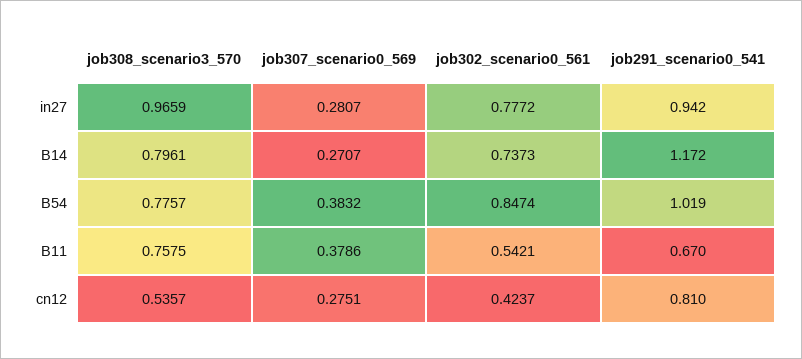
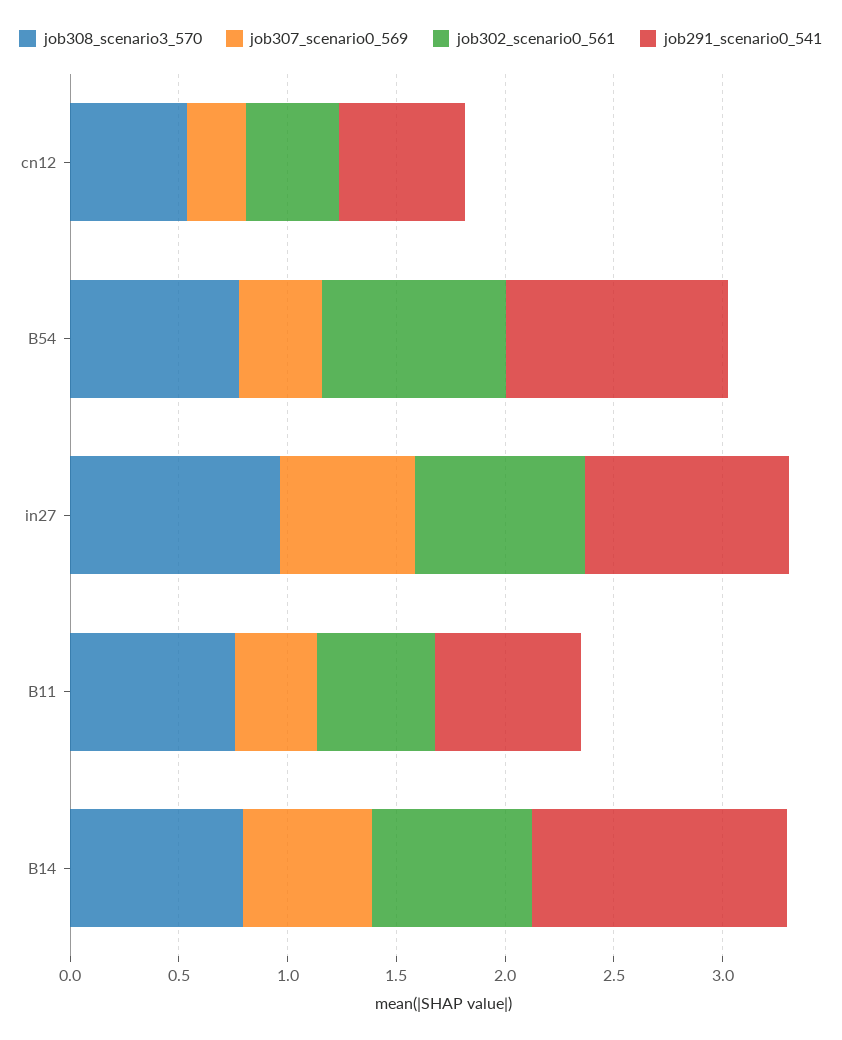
  {
    "job308_scenario3_570": {
      "in27": 0.9659,
      "B14": 0.7961,
      "B54": 0.7757,
      "B11": 0.7575,
      "cn12": 0.5357
    },
    "job307_scenario0_569": {
-     "in27": 0.2807,
+     "in27": 0.6,
-     "B14": 0.2707,
+     "B14": 0.6,
      "B54": 0.3832,
      "B11": 0.3786,
      "cn12": 0.2751
    },
    "job302_scenario0_561": {
      "in27": 0.7772,
      "B14": 0.7373,
      "B54": 0.8474,
      "B11": 0.5421,
      "cn12": 0.4237
    },
    "job291_scenario0_541": {
      "in27": 0.942,
      "B14": 1.172,
      "B54": 1.019,
      "B11": 0.67,
-     "cn12": 0.81
+     "cn12": 0.6
    }
  }

